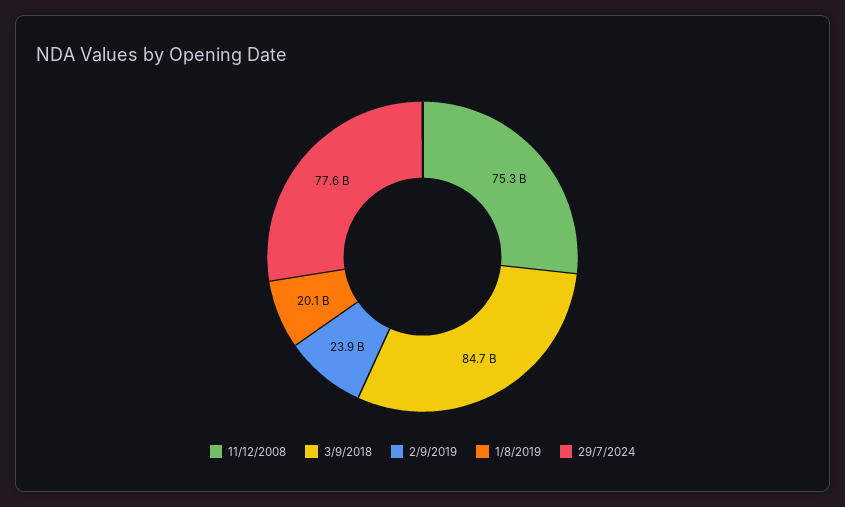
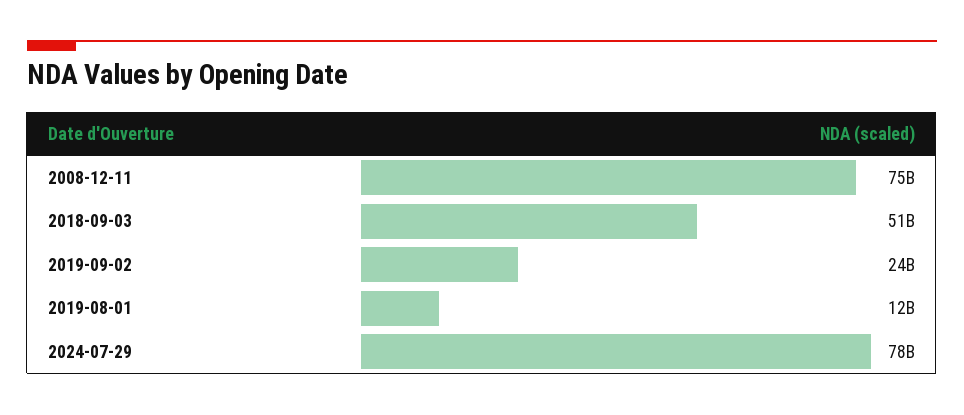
  {
    "11/12/2008": 75300000000,
-   "3/9/2018": 84700000000,
+   "3/9/2018": 51000000000,
    "2/9/2019": 23900000000,
-   "1/8/2019": 20100000000,
+   "1/8/2019": 12000000000,
    "29/7/2024": 77600000000
  }

